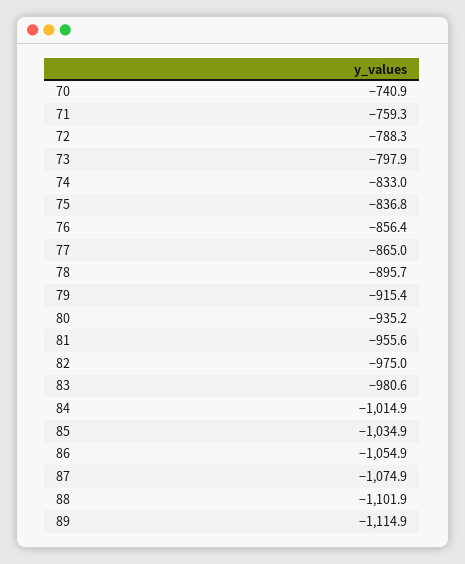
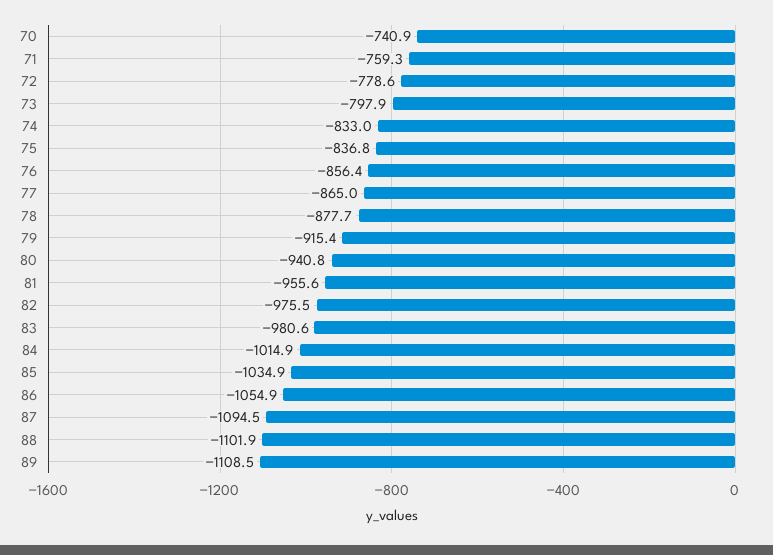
  {
    "70": -740.9,
    "71": -759.3,
-   "72": -788.3,
+   "72": -778.6,
    "73": -797.9,
    "74": -833,
    "75": -836.8,
    "76": -856.4,
    "77": -865,
-   "78": -895.7,
+   "78": -877.7,
    "79": -915.4,
-   "80": -935.2,
+   "80": -940.8,
    "81": -955.6,
-   "82": -975,
+   "82": -975.5,
    "83": -980.6,
    "84": -1014.9,
    "85": -1034.9,
    "86": -1054.9,
-   "87": -1074.9,
+   "87": -1094.5,
    "88": -1101.9,
-   "89": -1114.9
+   "89": -1108.5
  }

